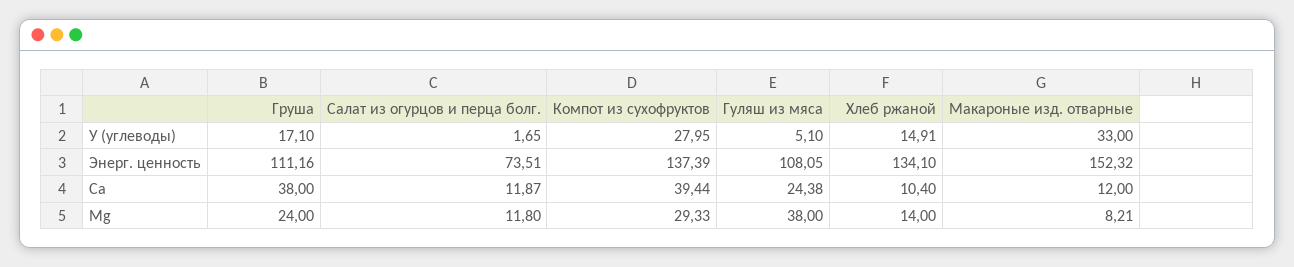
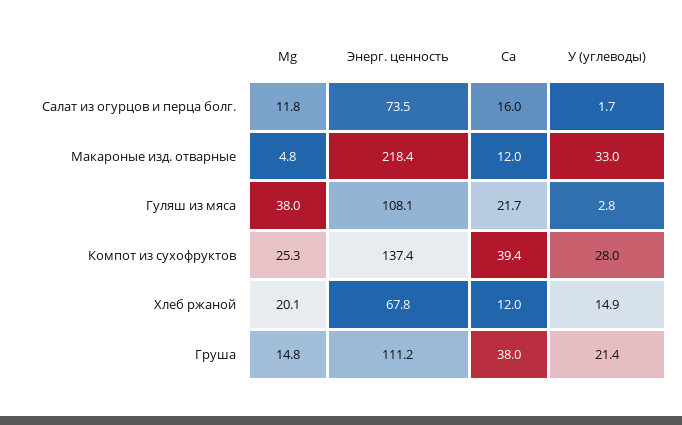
  {
    "Груша": {
-     "У (углеводы)": 17.1,
+     "У (углеводы)": 21.4,
      "Энерг. ценность": 111.16,
      "Ca": 38,
-     "Mg": 24
+     "Mg": 14.8
    },
    "Салат из огурцов и перца болг.": {
      "У (углеводы)": 1.65,
      "Энерг. ценность": 73.51,
-     "Ca": 11.87,
+     "Ca": 16,
      "Mg": 11.8
    },
    "Компот из сухофруктов": {
      "У (углеводы)": 27.95,
      "Энерг. ценность": 137.39,
      "Ca": 39.44,
-     "Mg": 29.33
+     "Mg": 25.3
    },
    "Гуляш из мяса": {
-     "У (углеводы)": 5.1,
+     "У (углеводы)": 2.8,
      "Энерг. ценность": 108.05,
-     "Ca": 24.38,
+     "Ca": 21.7,
      "Mg": 38
    },
    "Хлеб ржаной": {
      "У (углеводы)": 14.91,
-     "Энерг. ценность": 134.1,
+     "Энерг. ценность": 67.8,
-     "Ca": 10.4,
+     "Ca": 12,
-     "Mg": 14
+     "Mg": 20.1
    },
    "Макароные изд. отварные": {
      "У (углеводы)": 33,
-     "Энерг. ценность": 152.32,
+     "Энерг. ценность": 218.4,
      "Ca": 12,
-     "Mg": 8.21
+     "Mg": 4.8
    }
  }

